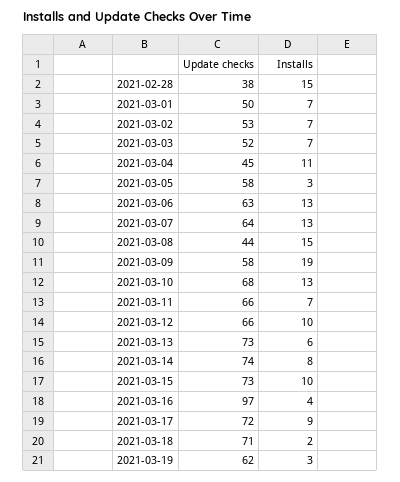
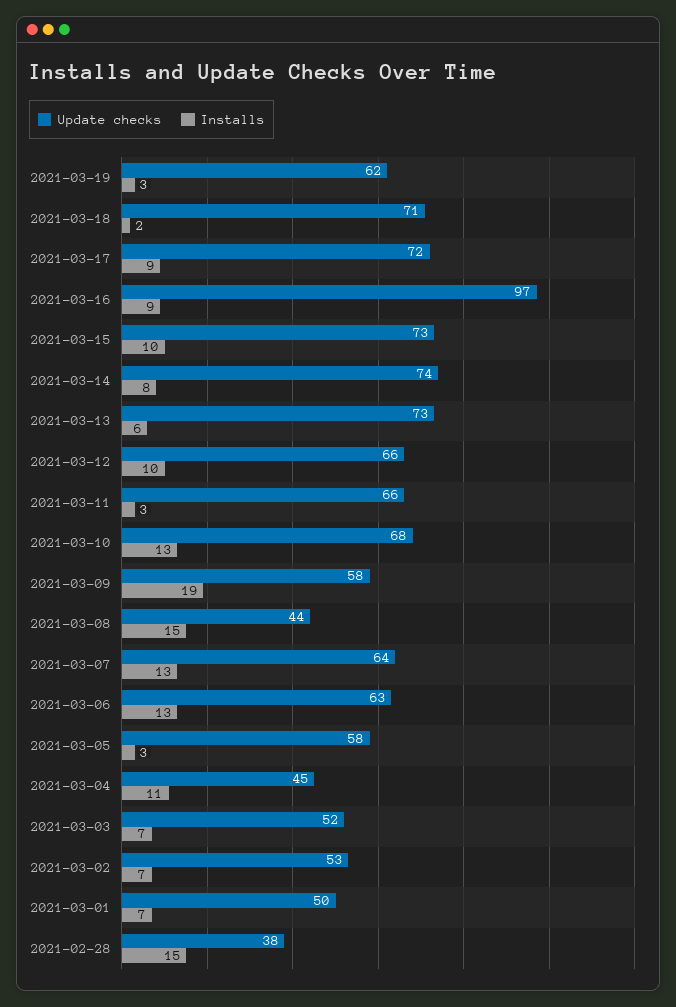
  {
    "Update checks": {
      "2021-02-28": 38,
      "2021-03-01": 50,
      "2021-03-02": 53,
      "2021-03-03": 52,
      "2021-03-04": 45,
      "2021-03-05": 58,
      "2021-03-06": 63,
      "2021-03-07": 64,
      "2021-03-08": 44,
      "2021-03-09": 58,
      "2021-03-10": 68,
      "2021-03-11": 66,
      "2021-03-12": 66,
      "2021-03-13": 73,
      "2021-03-14": 74,
      "2021-03-15": 73,
      "2021-03-16": 97,
      "2021-03-17": 72,
      "2021-03-18": 71,
      "2021-03-19": 62
    },
    "Installs": {
      "2021-02-28": 15,
      "2021-03-01": 7,
      "2021-03-02": 7,
      "2021-03-03": 7,
      "2021-03-04": 11,
      "2021-03-05": 3,
      "2021-03-06": 13,
      "2021-03-07": 13,
      "2021-03-08": 15,
      "2021-03-09": 19,
      "2021-03-10": 13,
-     "2021-03-11": 7,
+     "2021-03-11": 3,
      "2021-03-12": 10,
      "2021-03-13": 6,
      "2021-03-14": 8,
      "2021-03-15": 10,
-     "2021-03-16": 4,
+     "2021-03-16": 9,
      "2021-03-17": 9,
      "2021-03-18": 2,
      "2021-03-19": 3
    }
  }

